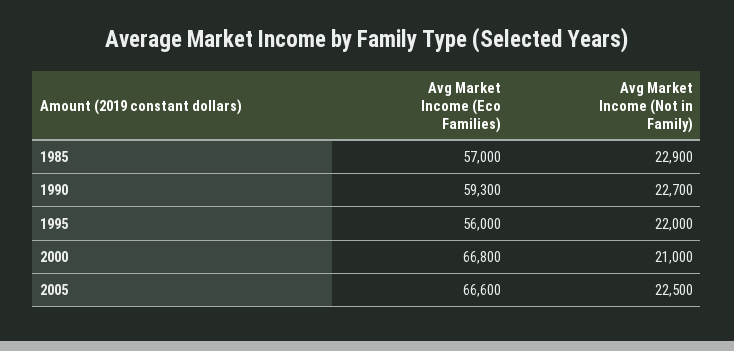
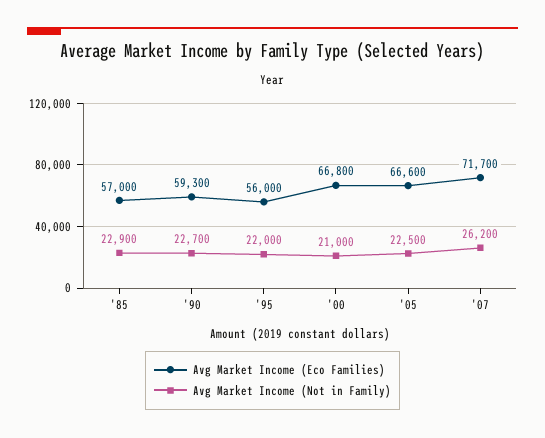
  {
    "Avg Market Income (Eco Families)": {
      "1985": 57000,
      "1990": 59300,
      "1995": 56000,
      "2000": 66800,
-     "2005": 66600
+     "2005": 66600,
+     "'07": 71700
    },
    "Avg Market Income (Not in Family)": {
      "1985": 22900,
      "1990": 22700,
      "1995": 22000,
      "2000": 21000,
-     "2005": 22500
+     "2005": 22500,
+     "'07": 26200
    }
  }

